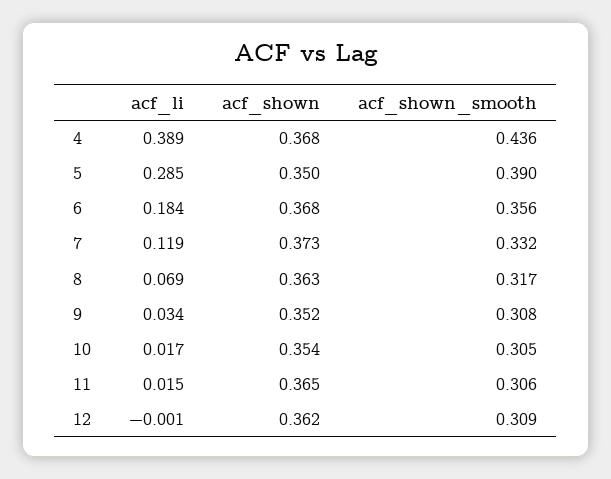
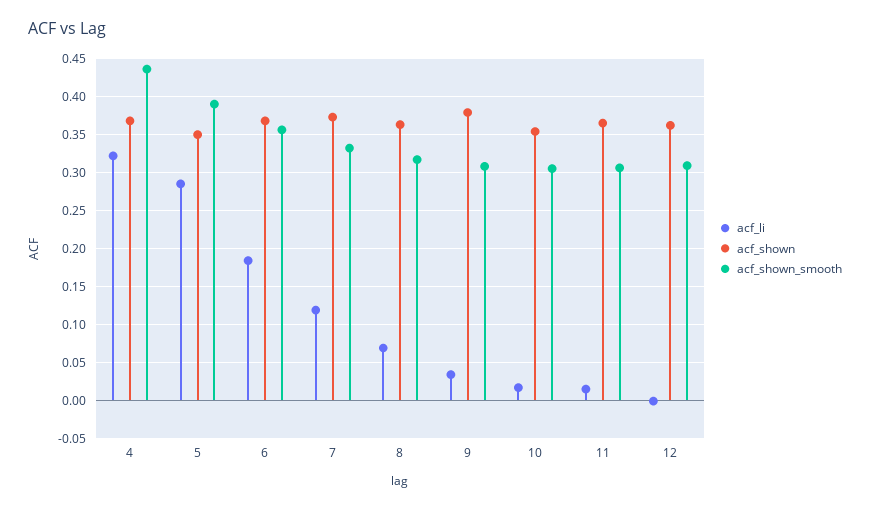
  {
    "acf_li": {
-     "4": 0.389,
+     "4": 0.32,
      "5": 0.285,
      "6": 0.184,
      "7": 0.119,
      "8": 0.069,
      "9": 0.034,
      "10": 0.017,
      "11": 0.015,
      "12": -0.001
    },
    "acf_shown": {
      "4": 0.368,
      "5": 0.35,
      "6": 0.368,
      "7": 0.373,
      "8": 0.363,
-     "9": 0.352,
+     "9": 0.38,
      "10": 0.354,
      "11": 0.365,
      "12": 0.362
    },
    "acf_shown_smooth": {
      "4": 0.436,
      "5": 0.39,
      "6": 0.356,
      "7": 0.332,
      "8": 0.317,
      "9": 0.308,
      "10": 0.305,
      "11": 0.306,
      "12": 0.309
    }
  }

